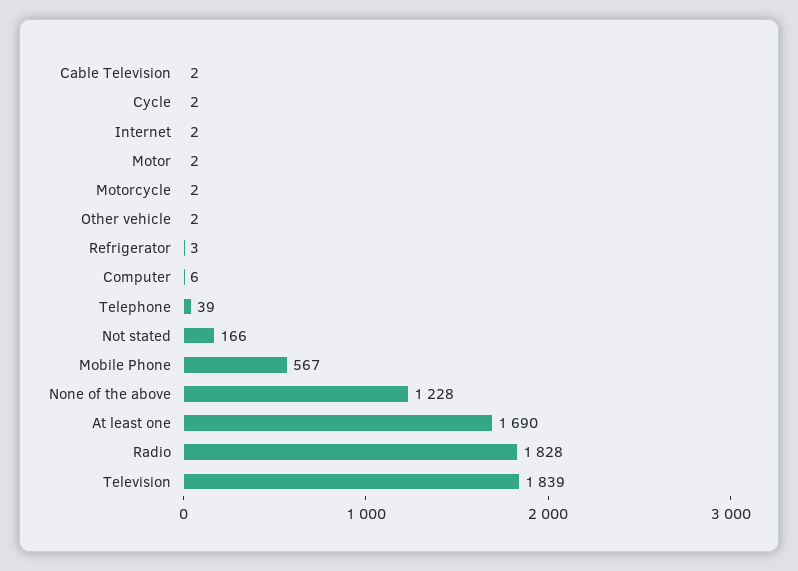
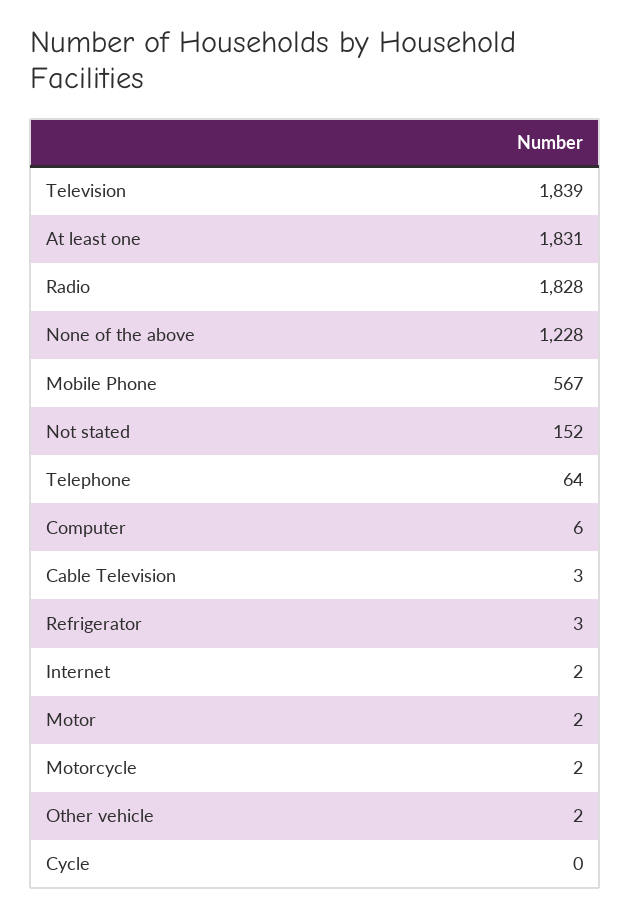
  {
-   "Cable Television": 2,
+   "Cable Television": 3,
-   "Cycle": 2,
+   "Cycle": 0,
    "Internet": 2,
    "Motor": 2,
    "Motorcycle": 2,
    "Other vehicle": 2,
    "Refrigerator": 3,
    "Computer": 6,
-   "Telephone": 39,
+   "Telephone": 64,
-   "Not stated": 166,
+   "Not stated": 152,
    "Mobile Phone": 567,
    "None of the above": 1228,
-   "At least one": 1690,
+   "At least one": 1831,
    "Radio": 1828,
    "Television": 1839
  }

